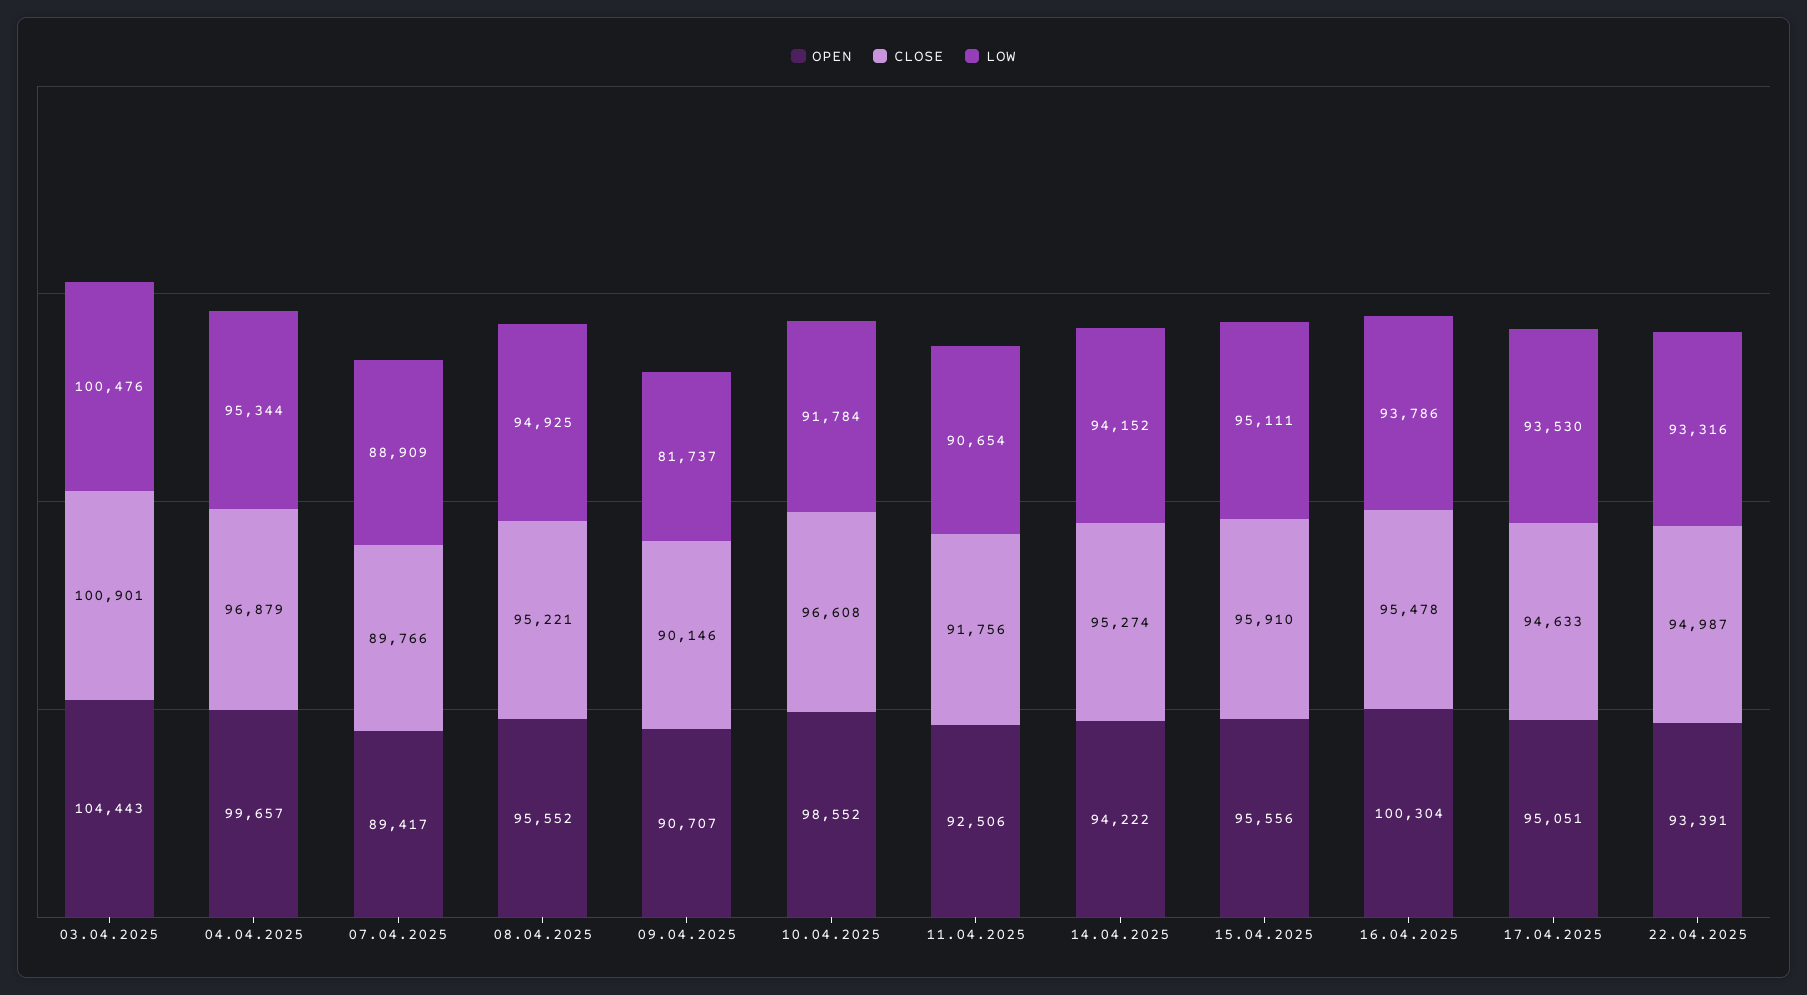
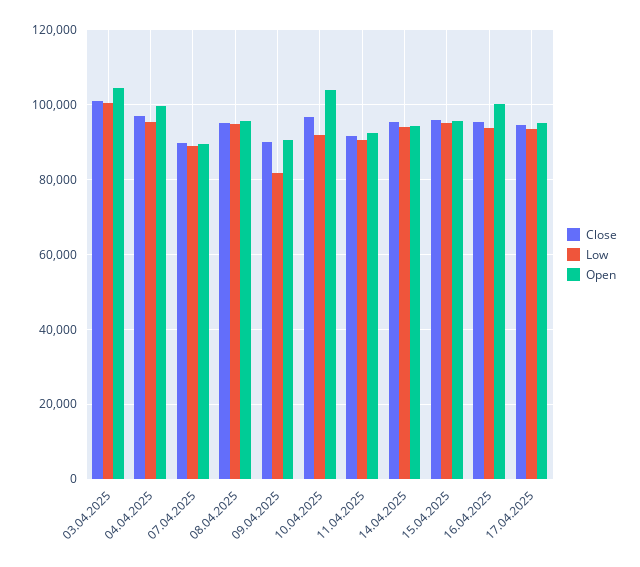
  {
    "OPEN": {
      "03.04.2025": 104443,
      "04.04.2025": 99657,
      "07.04.2025": 89417,
      "08.04.2025": 95552,
      "09.04.2025": 90707,
-     "10.04.2025": 98552,
+     "10.04.2025": 104000,
      "11.04.2025": 92506,
      "14.04.2025": 94222,
      "15.04.2025": 95556,
      "16.04.2025": 100304,
-     "17.04.2025": 95051,
+     "17.04.2025": 95051
-     "22.04.2025": 93391
    },
    "CLOSE": {
      "03.04.2025": 100901,
      "04.04.2025": 96879,
      "07.04.2025": 89766,
      "08.04.2025": 95221,
      "09.04.2025": 90146,
      "10.04.2025": 96608,
      "11.04.2025": 91756,
      "14.04.2025": 95274,
      "15.04.2025": 95910,
      "16.04.2025": 95478,
-     "17.04.2025": 94633,
+     "17.04.2025": 94633
-     "22.04.2025": 94987
    },
    "LOW": {
      "03.04.2025": 100476,
      "04.04.2025": 95344,
      "07.04.2025": 88909,
      "08.04.2025": 94925,
      "09.04.2025": 81737,
      "10.04.2025": 91784,
      "11.04.2025": 90654,
      "14.04.2025": 94152,
      "15.04.2025": 95111,
      "16.04.2025": 93786,
-     "17.04.2025": 93530,
+     "17.04.2025": 93530
-     "22.04.2025": 93316
    }
  }

